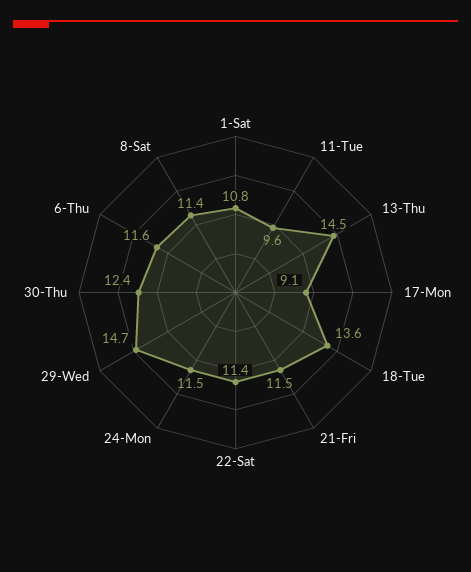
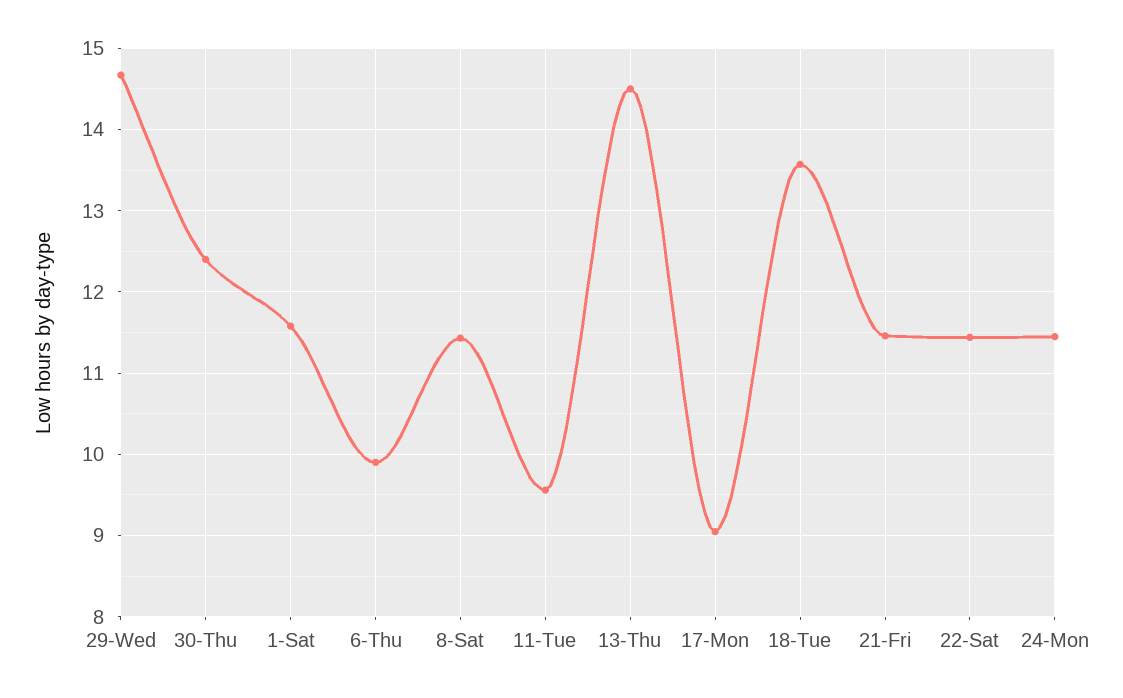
  {
-   "1-Sat": 10.8,
+   "1-Sat": 11.6,
    "11-Tue": 9.6,
    "13-Thu": 14.5,
    "17-Mon": 9.1,
    "18-Tue": 13.6,
    "21-Fri": 11.5,
    "22-Sat": 11.4,
    "24-Mon": 11.5,
    "29-Wed": 14.7,
    "30-Thu": 12.4,
-   "6-Thu": 11.6,
+   "6-Thu": 9.9,
    "8-Sat": 11.4
  }

